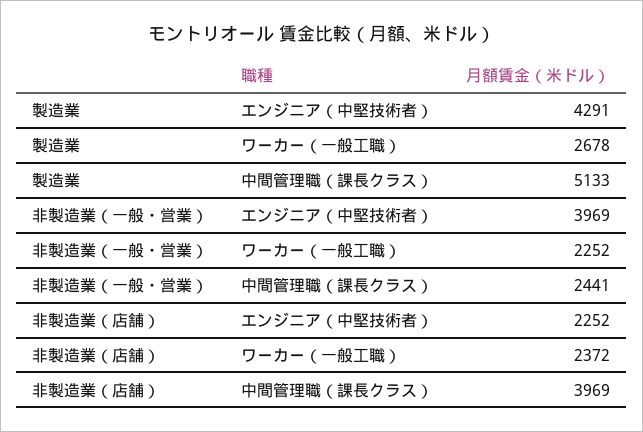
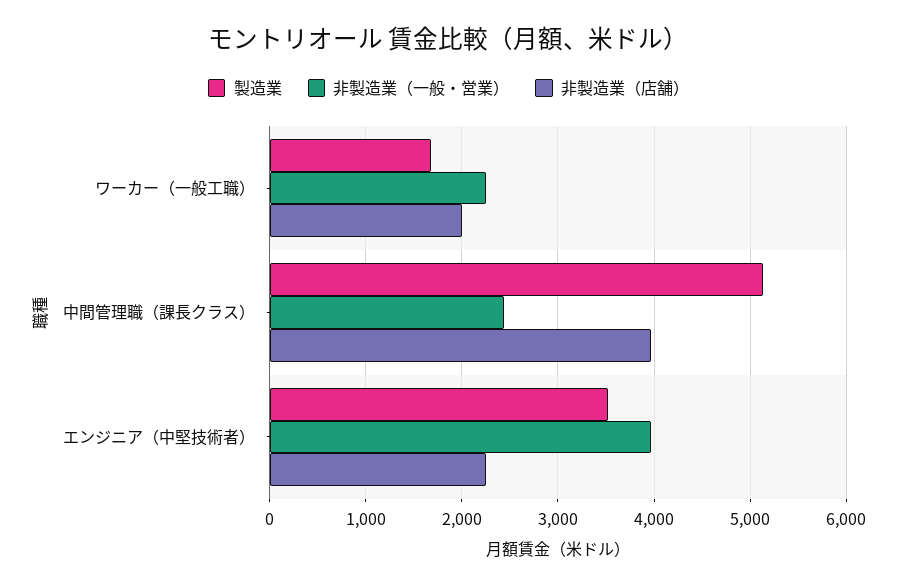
  {
    "製造業": {
-     "エンジニア（中堅技術者）": 4291,
+     "エンジニア（中堅技術者）": 3500,
-     "ワーカー（一般工職）": 2678,
+     "ワーカー（一般工職）": 1700,
      "中間管理職（課長クラス）": 5133
    },
    "非製造業（一般・営業）": {
      "エンジニア（中堅技術者）": 3969,
      "ワーカー（一般工職）": 2252,
      "中間管理職（課長クラス）": 2441
    },
    "非製造業（店舗）": {
      "エンジニア（中堅技術者）": 2252,
-     "ワーカー（一般工職）": 2372,
+     "ワーカー（一般工職）": 2000,
      "中間管理職（課長クラス）": 3969
    }
  }

